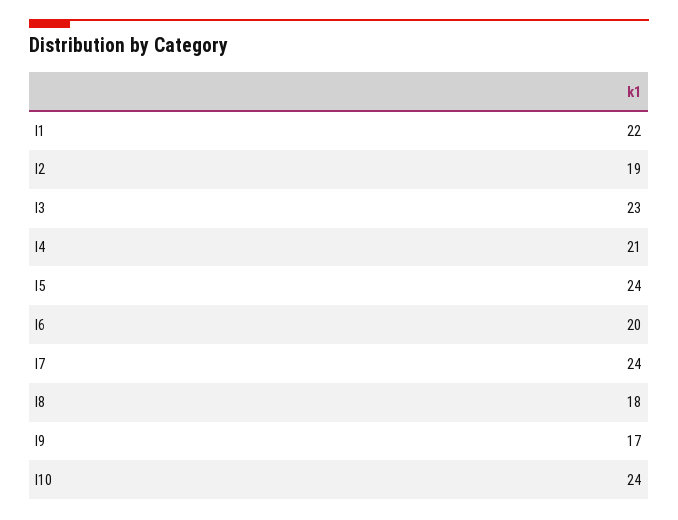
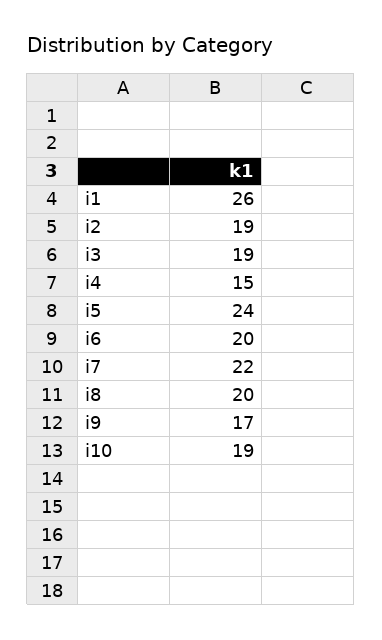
  {
-   "I1": 22,
+   "I1": 26,
    "I2": 19,
-   "I3": 23,
+   "I3": 19,
-   "I4": 21,
+   "I4": 15,
    "I5": 24,
    "I6": 20,
-   "I7": 24,
+   "I7": 22,
-   "I8": 18,
+   "I8": 20,
    "I9": 17,
-   "I10": 24
+   "I10": 19
  }

